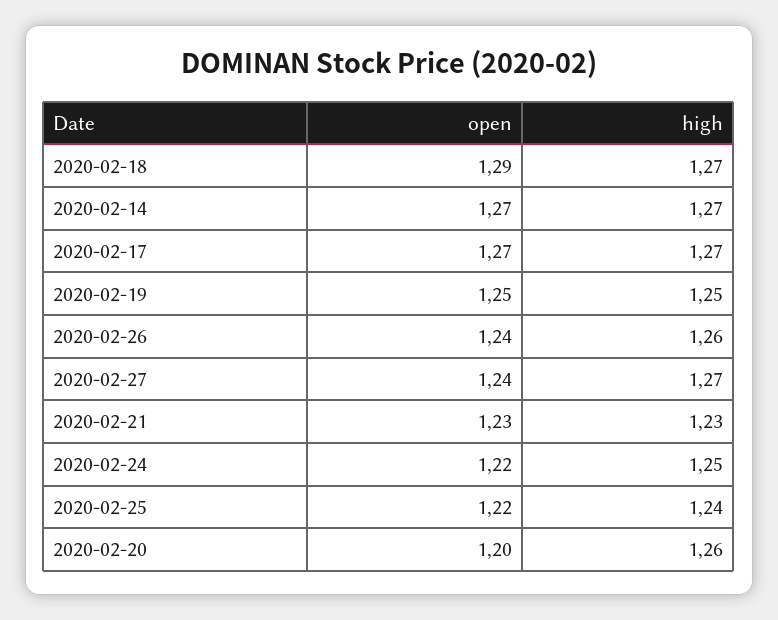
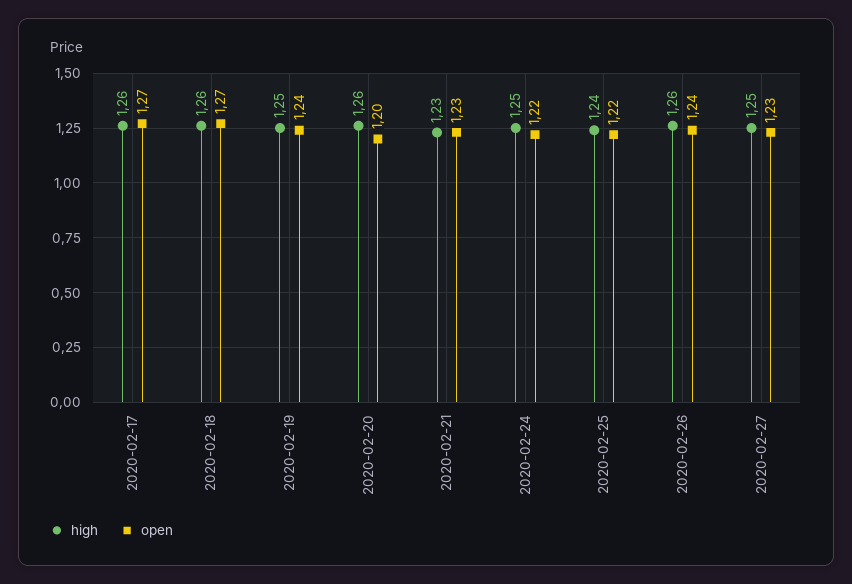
  {
    "open": {
-     "2020-02-18": 1.29,
+     "2020-02-18": 1.27,
-     "2020-02-14": 1.27,
      "2020-02-17": 1.27,
-     "2020-02-19": 1.25,
+     "2020-02-19": 1.24,
      "2020-02-26": 1.24,
-     "2020-02-27": 1.24,
+     "2020-02-27": 1.23,
      "2020-02-21": 1.23,
      "2020-02-24": 1.22,
      "2020-02-25": 1.22,
      "2020-02-20": 1.2
    },
    "high": {
-     "2020-02-18": 1.27,
+     "2020-02-18": 1.26,
-     "2020-02-14": 1.27,
-     "2020-02-17": 1.27,
+     "2020-02-17": 1.26,
      "2020-02-19": 1.25,
      "2020-02-26": 1.26,
-     "2020-02-27": 1.27,
+     "2020-02-27": 1.25,
      "2020-02-21": 1.23,
      "2020-02-24": 1.25,
      "2020-02-25": 1.24,
      "2020-02-20": 1.26
    }
  }

